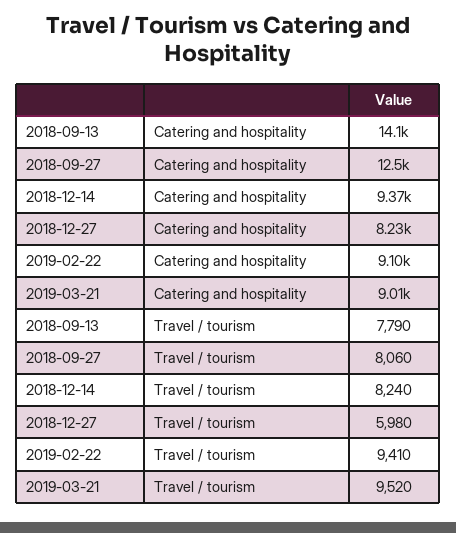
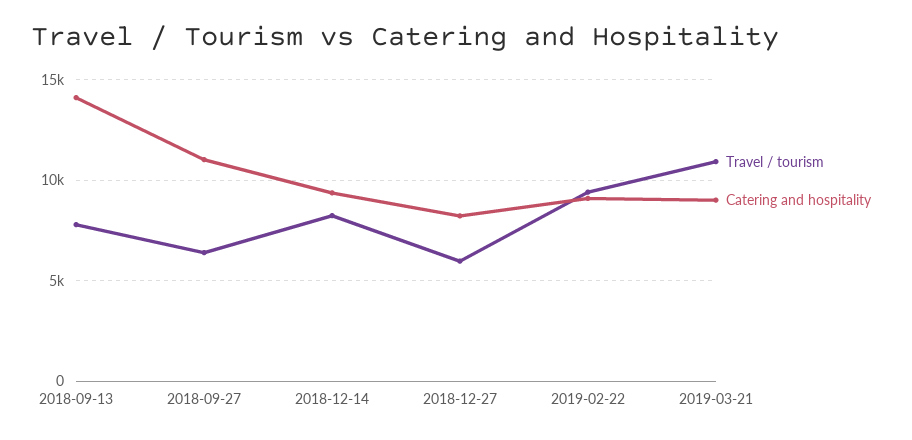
  {
    "Catering and hospitality": {
      "2018-09-13": 14100,
-     "2018-09-27": 12500,
+     "2018-09-27": 11000,
      "2018-12-14": 9370,
      "2018-12-27": 8230,
      "2019-02-22": 9100,
      "2019-03-21": 9010
    },
    "Travel / tourism": {
      "2018-09-13": 7790,
-     "2018-09-27": 8060,
+     "2018-09-27": 6500,
      "2018-12-14": 8240,
      "2018-12-27": 5980,
      "2019-02-22": 9410,
-     "2019-03-21": 9520
+     "2019-03-21": 11000
    }
  }

